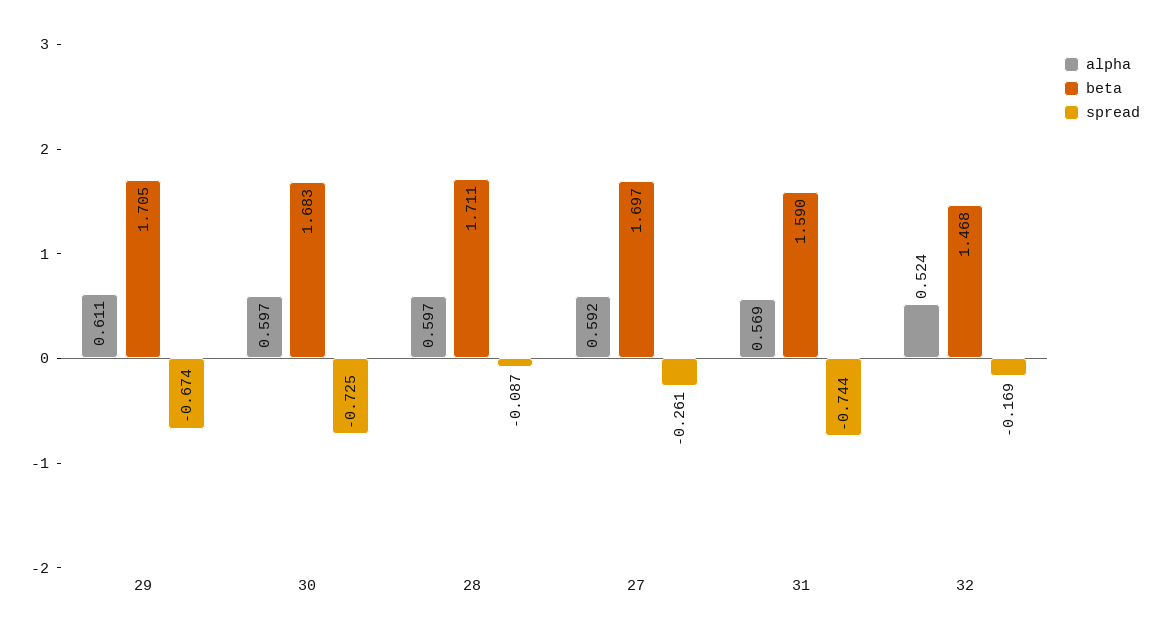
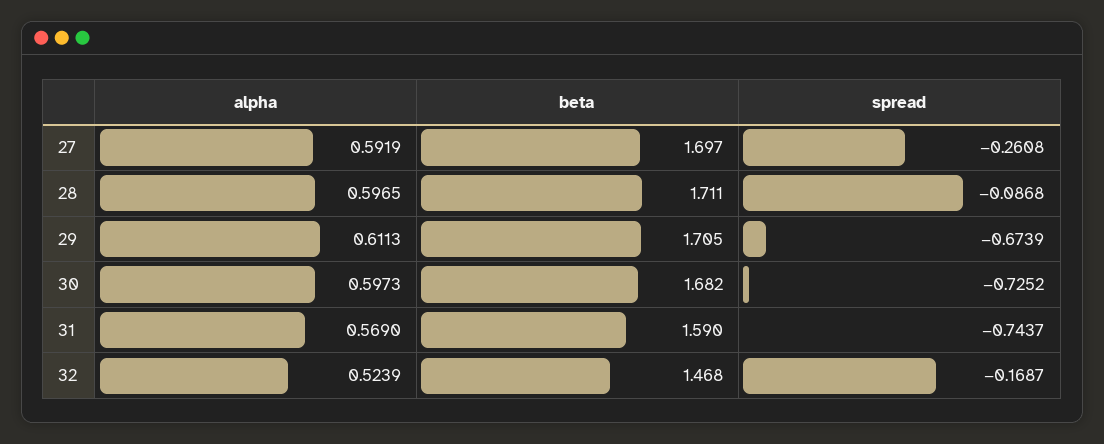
  {
    "alpha": {
      "29": 0.6113,
      "30": 0.5973,
      "28": 0.5965,
      "27": 0.5919,
      "31": 0.569,
      "32": 0.5239
    },
    "beta": {
      "29": 1.705,
-     "30": 1.683,
+     "30": 1.682,
      "28": 1.711,
      "27": 1.697,
      "31": 1.59,
      "32": 1.468
    },
    "spread": {
      "29": -0.6739,
      "30": -0.7252,
      "28": -0.0868,
      "27": -0.2608,
      "31": -0.7437,
      "32": -0.1687
    }
  }

